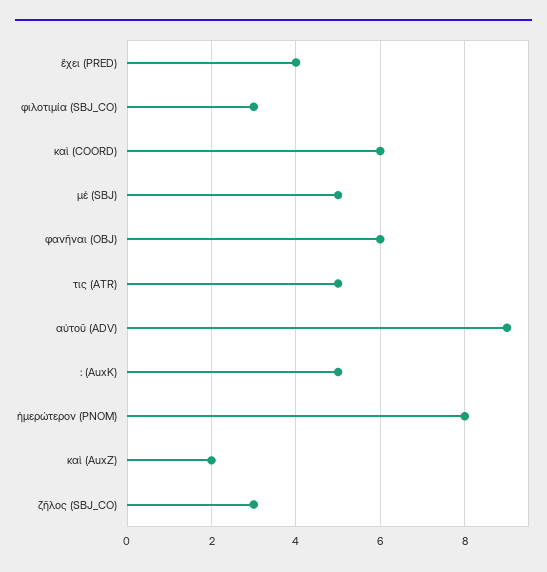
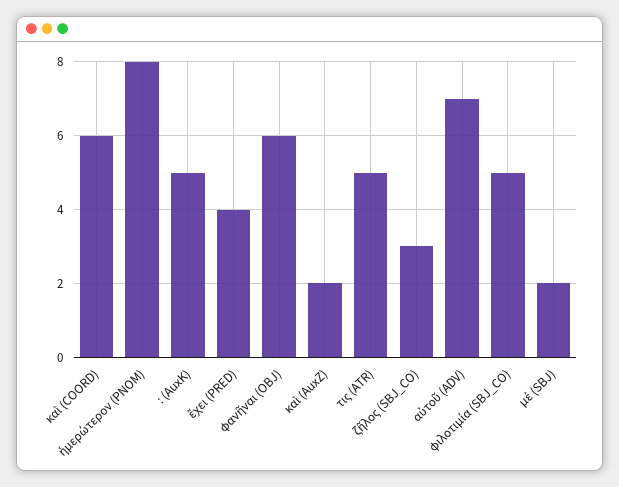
  {
    "ἔχει (PRED)": 4,
-   "φιλοτιμία (SBJ_CO)": 3,
+   "φιλοτιμία (SBJ_CO)": 5,
    "καὶ (COORD)": 6,
-   "μέ (SBJ)": 5,
+   "μέ (SBJ)": 2,
    "φανῆναι (OBJ)": 6,
    "τις (ATR)": 5,
-   "αὐτοῦ (ADV)": 9,
+   "αὐτοῦ (ADV)": 7,
    ": (AuxK)": 5,
    "ἡμερώτερον (PNOM)": 8,
    "καὶ (AuxZ)": 2,
    "ζῆλος (SBJ_CO)": 3
  }

